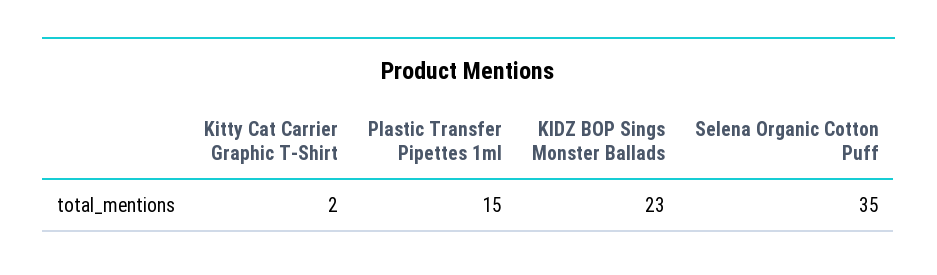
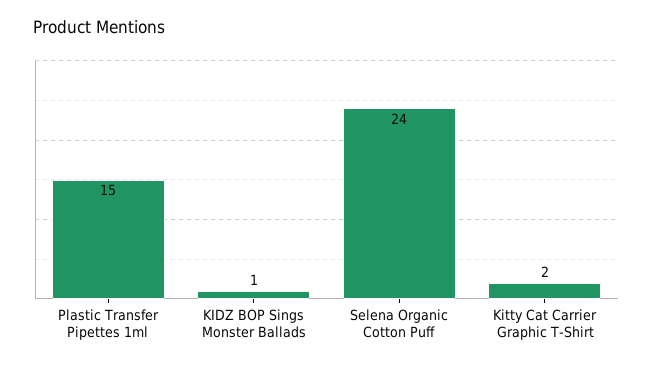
  {
    "Kitty Cat Carrier Graphic T-Shirt": 2,
    "Plastic Transfer Pipettes 1ml": 15,
-   "KIDZ BOP Sings Monster Ballads": 23,
+   "KIDZ BOP Sings Monster Ballads": 1,
-   "Selena Organic Cotton Puff": 35
+   "Selena Organic Cotton Puff": 24
  }

